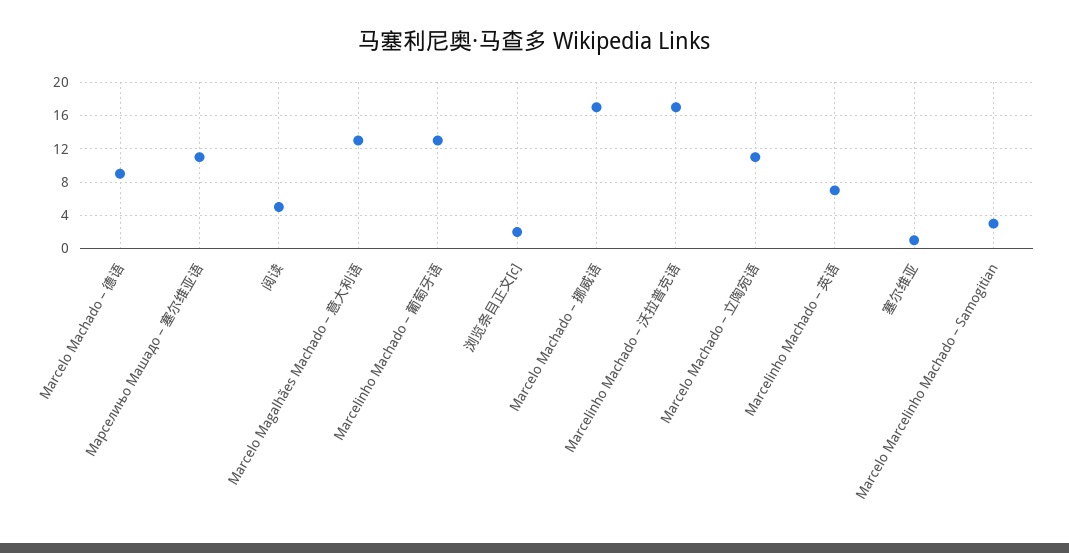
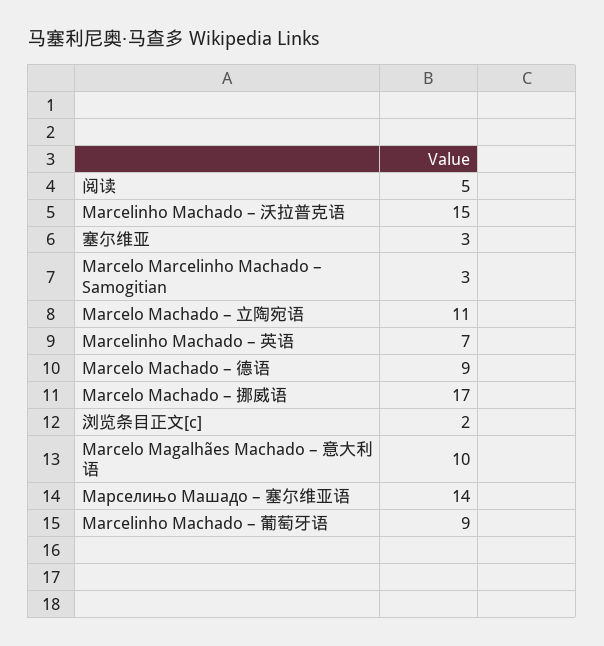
  {
    "Marcelo Machado – 德语": 9,
-   "Марселињо Машадо – 塞尔维亚语": 11,
+   "Марселињо Машадо – 塞尔维亚语": 14,
    "阅读": 5,
-   "Marcelo Magalhães Machado – 意大利语": 13,
+   "Marcelo Magalhães Machado – 意大利语": 10,
-   "Marcelinho Machado – 葡萄牙语": 13,
+   "Marcelinho Machado – 葡萄牙语": 9,
    "浏览条目正文[c]": 2,
    "Marcelo Machado – 挪威语": 17,
-   "Marcelinho Machado – 沃拉普克语": 17,
+   "Marcelinho Machado – 沃拉普克语": 15,
    "Marcelo Machado – 立陶宛语": 11,
    "Marcelinho Machado – 英语": 7,
-   "塞尔维亚": 1,
+   "塞尔维亚": 3,
    "Marcelo Marcelinho Machado – Samogitian": 3
  }

